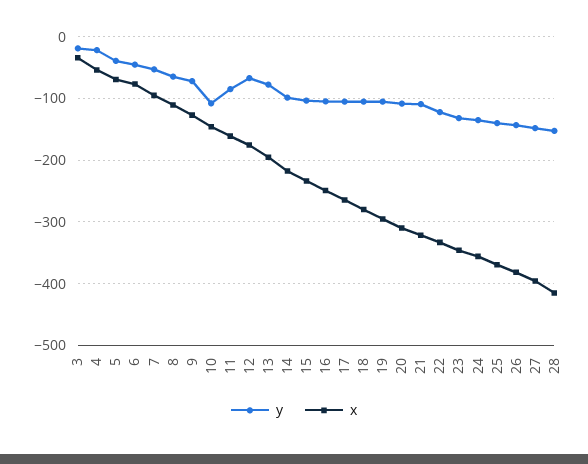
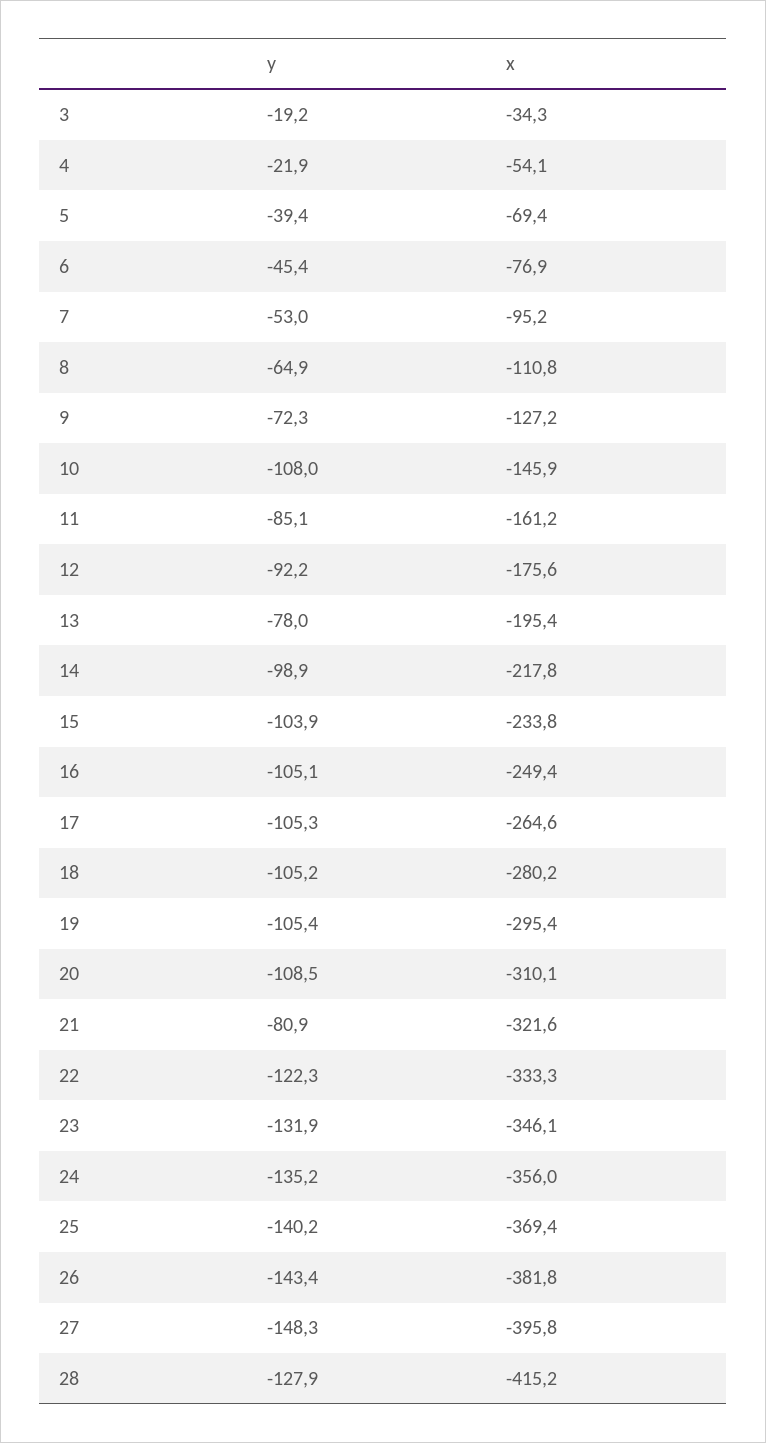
  {
    "y": {
      "3": -19.2,
      "4": -21.9,
      "5": -39.4,
      "6": -45.4,
      "7": -53,
      "8": -64.9,
      "9": -72.3,
      "10": -108,
      "11": -85.1,
-     "12": -70,
+     "12": -92.2,
      "13": -78,
      "14": -98.9,
      "15": -103.9,
      "16": -105.1,
      "17": -105.3,
      "18": -105.2,
      "19": -105.4,
      "20": -108.5,
-     "21": -110,
+     "21": -80.9,
      "22": -122.3,
      "23": -131.9,
      "24": -135.2,
      "25": -140.2,
      "26": -143.4,
      "27": -148.3,
-     "28": -150
+     "28": -127.9
    },
    "x": {
      "3": -34.3,
      "4": -54.1,
      "5": -69.4,
      "6": -76.9,
      "7": -95.2,
      "8": -110.8,
      "9": -127.2,
      "10": -145.9,
      "11": -161.2,
      "12": -175.6,
      "13": -195.4,
      "14": -217.8,
      "15": -233.8,
      "16": -249.4,
      "17": -264.6,
      "18": -280.2,
      "19": -295.4,
      "20": -310.1,
      "21": -321.6,
      "22": -333.3,
      "23": -346.1,
      "24": -356,
      "25": -369.4,
      "26": -381.8,
      "27": -395.8,
      "28": -415.2
    }
  }

